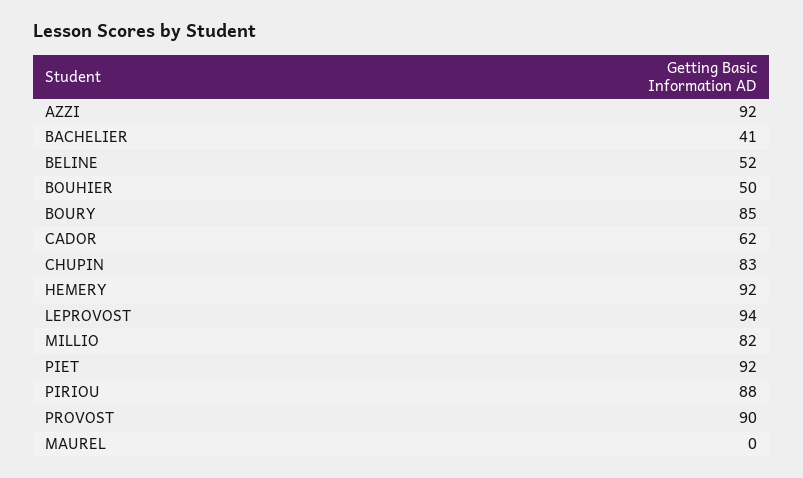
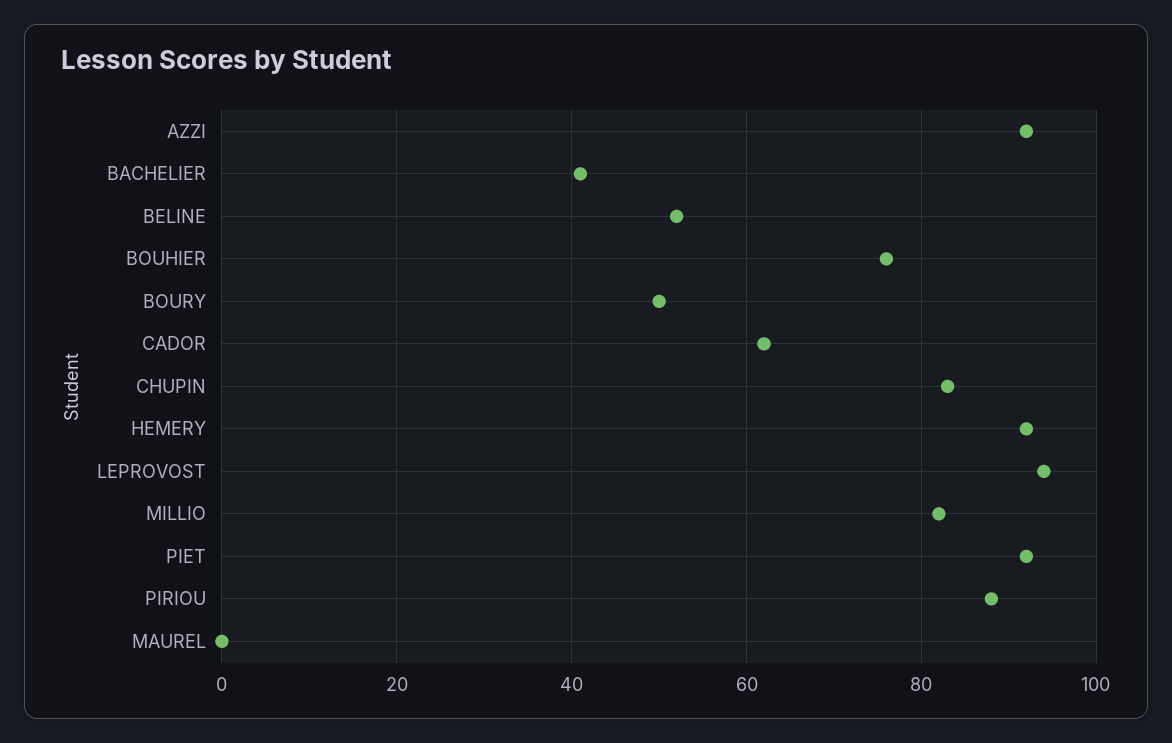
  {
    "AZZI": 92,
    "BACHELIER": 41,
    "BELINE": 52,
-   "BOUHIER": 50,
+   "BOUHIER": 75,
-   "BOURY": 85,
+   "BOURY": 50,
    "CADOR": 62,
    "CHUPIN": 83,
    "HEMERY": 92,
    "LEPROVOST": 94,
    "MILLIO": 82,
    "PIET": 92,
    "PIRIOU": 88,
-   "PROVOST": 90,
    "MAUREL": 0
  }

